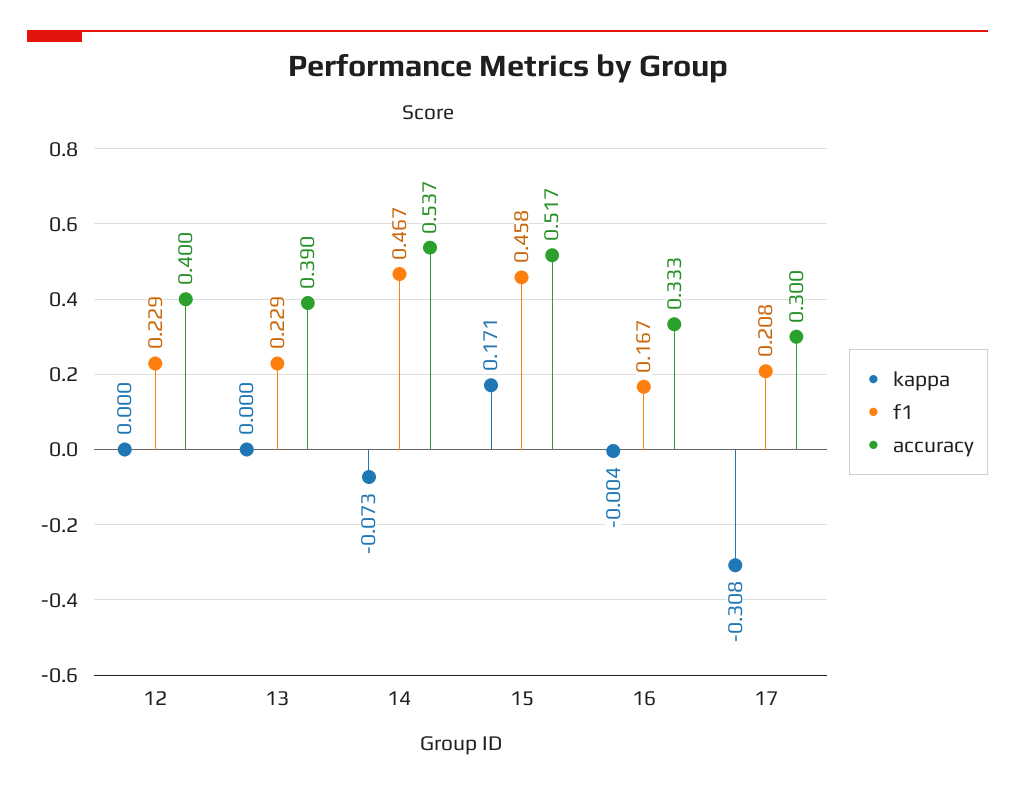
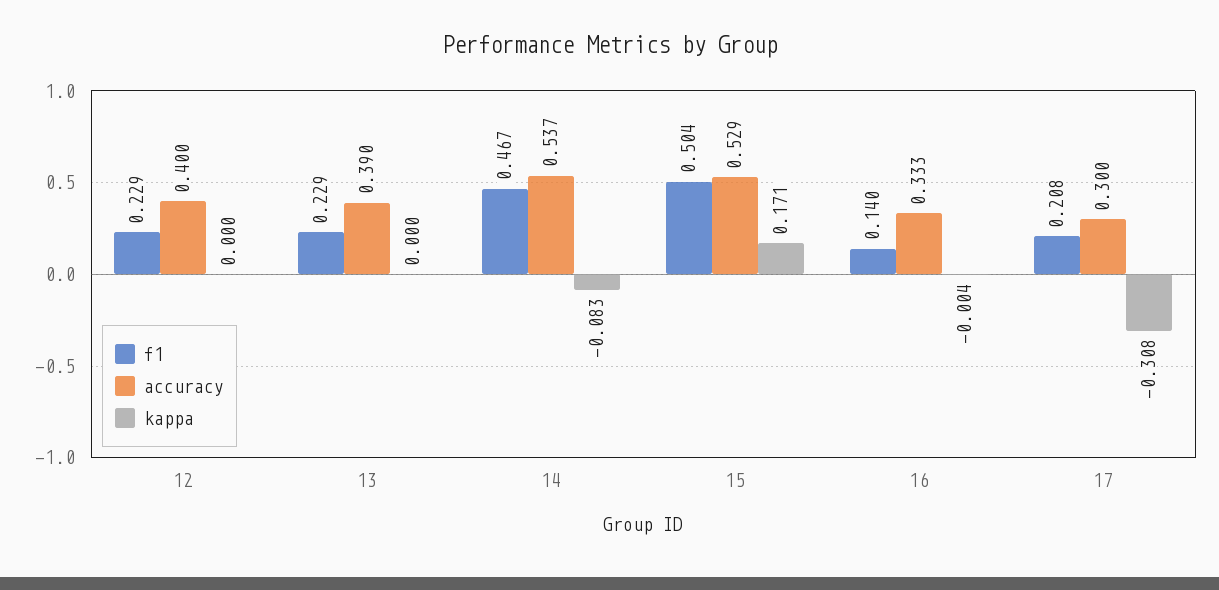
  {
    "kappa": {
      "12": 0,
      "13": 0,
-     "14": -0.073,
+     "14": -0.083,
      "15": 0.171,
      "16": -0.004,
      "17": -0.308
    },
    "f1": {
      "12": 0.229,
      "13": 0.229,
      "14": 0.467,
-     "15": 0.458,
+     "15": 0.504,
-     "16": 0.167,
+     "16": 0.14,
      "17": 0.208
    },
    "accuracy": {
      "12": 0.4,
      "13": 0.39,
      "14": 0.537,
-     "15": 0.517,
+     "15": 0.529,
      "16": 0.333,
      "17": 0.3
    }
  }

